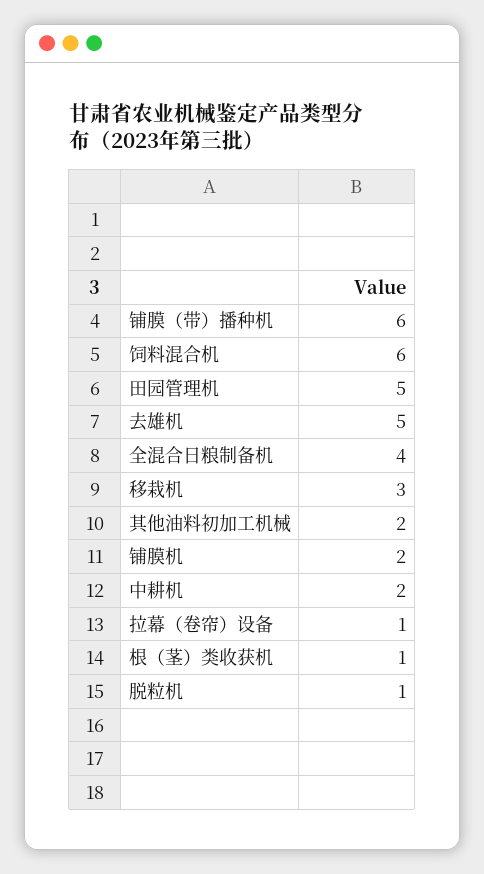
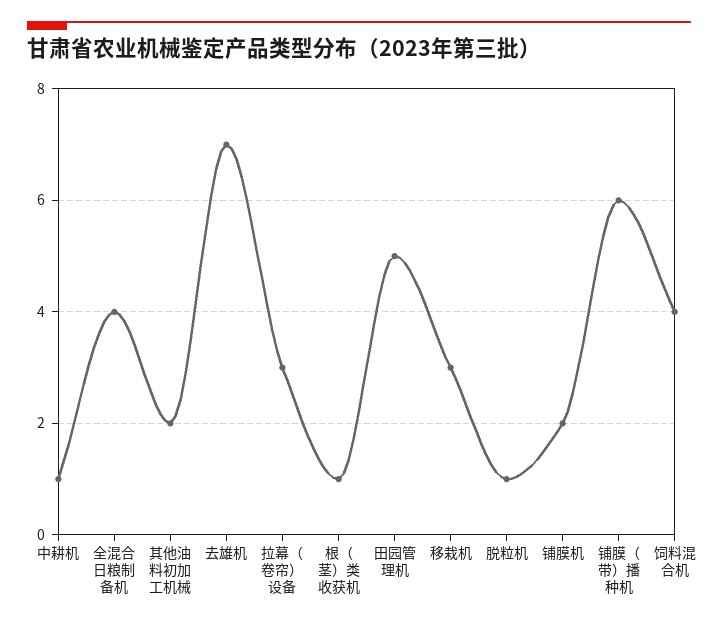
  {
    "铺膜（带）播种机": 6,
-   "饲料混合机": 6,
+   "饲料混合机": 4,
    "田园管理机": 5,
-   "去雄机": 5,
+   "去雄机": 7,
    "全混合日粮制备机": 4,
    "移栽机": 3,
    "其他油料初加工机械": 2,
    "铺膜机": 2,
-   "中耕机": 2,
+   "中耕机": 1,
-   "拉幕（卷帘）设备": 1,
+   "拉幕（卷帘）设备": 3,
    "根（茎）类收获机": 1,
    "脱粒机": 1
  }

